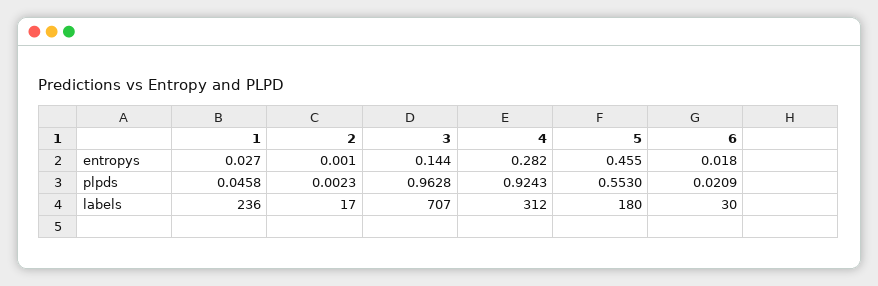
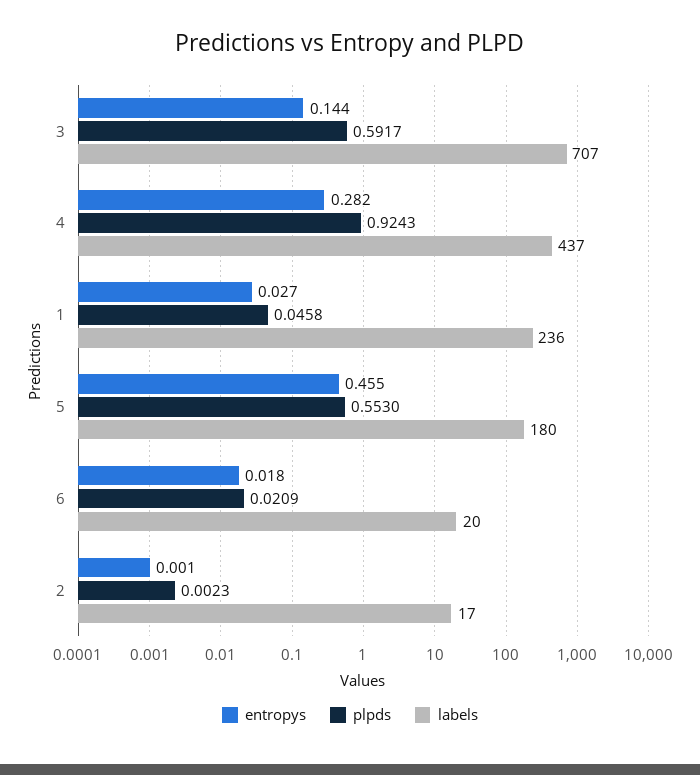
  {
    "entropys": {
      "1": 0.027,
      "2": 0.001,
      "3": 0.144,
      "4": 0.282,
      "5": 0.455,
      "6": 0.018
    },
    "plpds": {
      "1": 0.0458,
      "2": 0.0023,
-     "3": 0.9628,
+     "3": 0.5917,
      "4": 0.9243,
      "5": 0.553,
      "6": 0.0209
    },
    "labels": {
      "1": 236,
      "2": 17,
      "3": 707,
-     "4": 312,
+     "4": 437,
      "5": 180,
-     "6": 30
+     "6": 20
    }
  }

